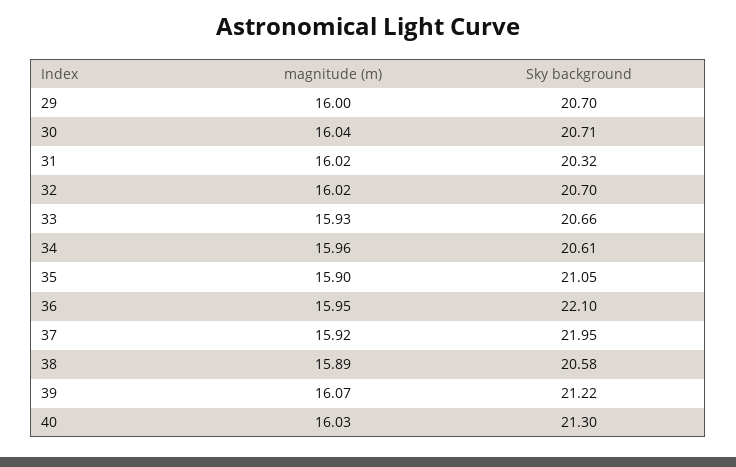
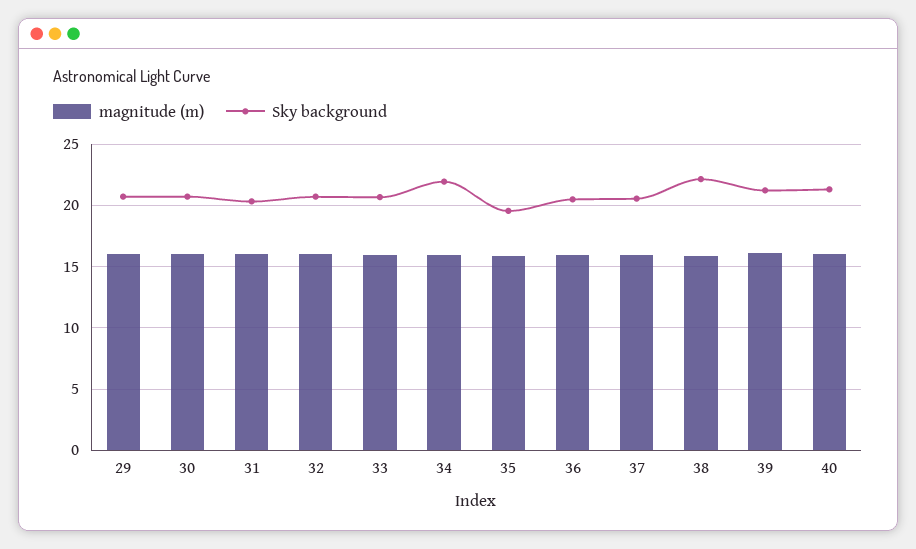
  {
    "magnitude (m)": {
      "29": 16,
      "30": 16.04,
      "31": 16.02,
      "32": 16.02,
      "33": 15.93,
      "34": 15.96,
      "35": 15.9,
      "36": 15.95,
      "37": 15.92,
      "38": 15.89,
      "39": 16.07,
      "40": 16.03
    },
    "Sky background": {
      "29": 20.7,
      "30": 20.71,
      "31": 20.32,
      "32": 20.7,
      "33": 20.66,
-     "34": 20.61,
+     "34": 22,
-     "35": 21.05,
+     "35": 19.5,
-     "36": 22.1,
+     "36": 20.5,
-     "37": 21.95,
+     "37": 20.5,
-     "38": 20.58,
+     "38": 22,
      "39": 21.22,
      "40": 21.3
    }
  }

